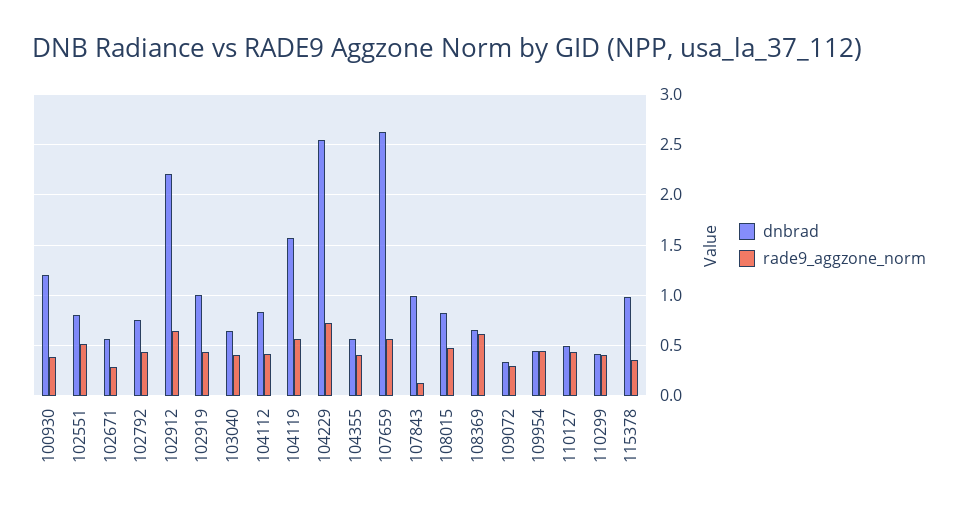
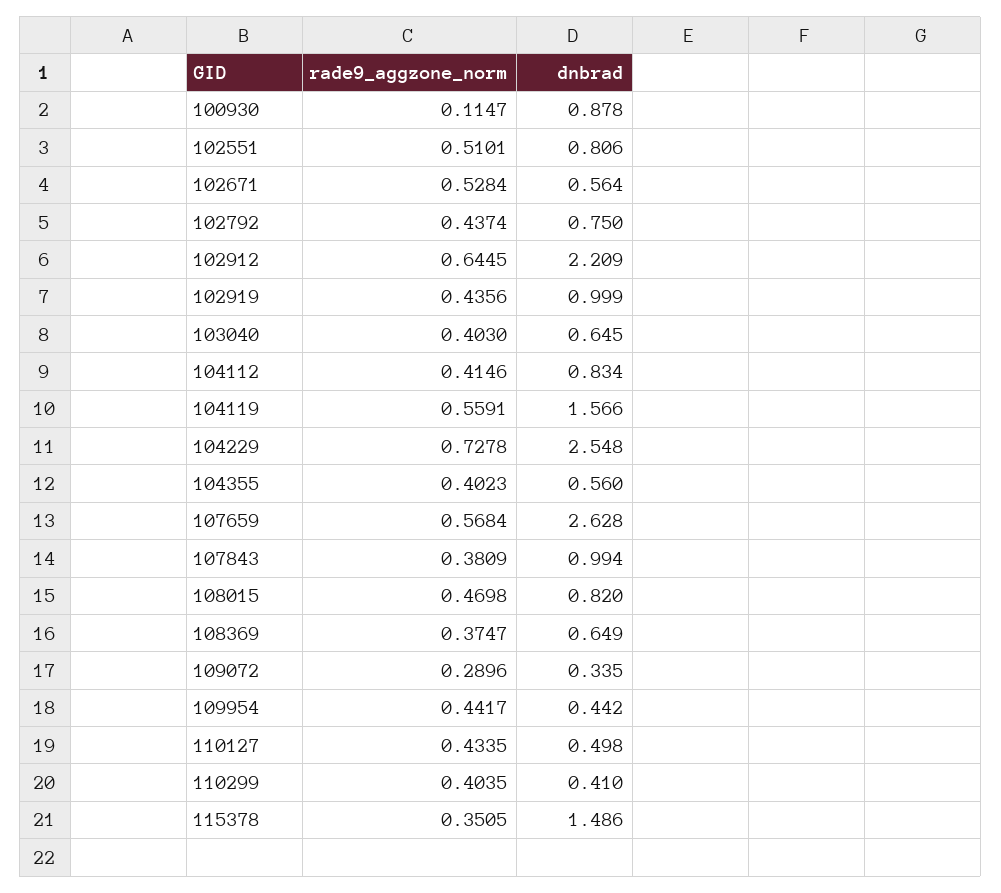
  {
    "dnbrad": {
-     "100930": 1.2,
+     "100930": 0.878,
      "102551": 0.806,
      "102671": 0.564,
      "102792": 0.75,
      "102912": 2.209,
      "102919": 0.999,
      "103040": 0.645,
      "104112": 0.834,
      "104119": 1.566,
      "104229": 2.548,
      "104355": 0.56,
      "107659": 2.628,
      "107843": 0.994,
      "108015": 0.82,
      "108369": 0.649,
      "109072": 0.335,
      "109954": 0.442,
      "110127": 0.498,
      "110299": 0.41,
-     "115378": 1
+     "115378": 1.486
    },
    "rade9_aggzone_norm": {
-     "100930": 0.4,
+     "100930": 0.1147,
      "102551": 0.5101,
-     "102671": 0.3,
+     "102671": 0.5284,
      "102792": 0.4374,
      "102912": 0.6445,
      "102919": 0.4356,
      "103040": 0.403,
      "104112": 0.4146,
      "104119": 0.5591,
      "104229": 0.7278,
      "104355": 0.4023,
      "107659": 0.5684,
-     "107843": 0.1,
+     "107843": 0.3809,
      "108015": 0.4698,
-     "108369": 0.6,
+     "108369": 0.3747,
      "109072": 0.2896,
      "109954": 0.4417,
      "110127": 0.4335,
      "110299": 0.4035,
      "115378": 0.3505
    }
  }

